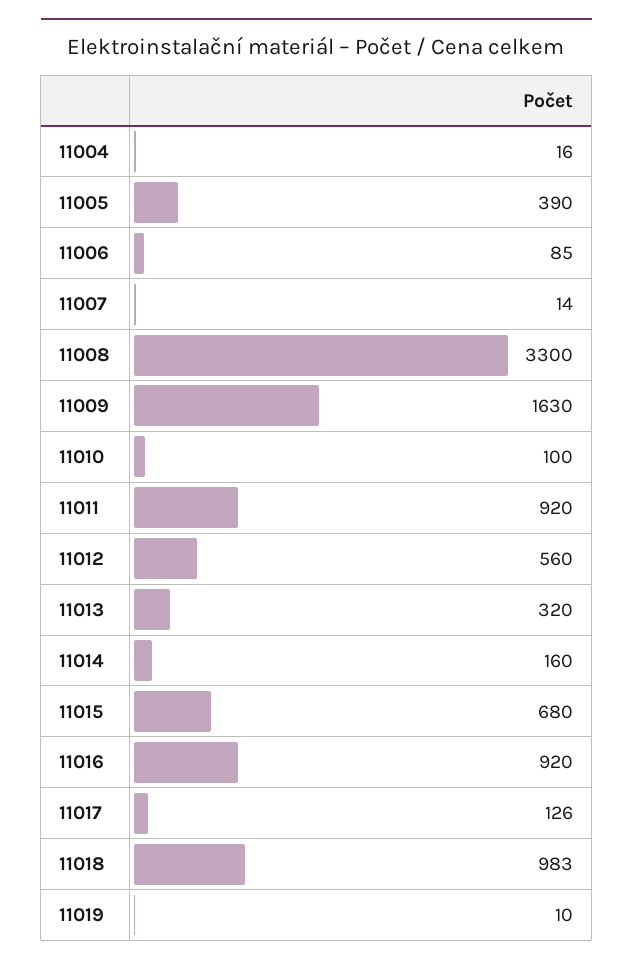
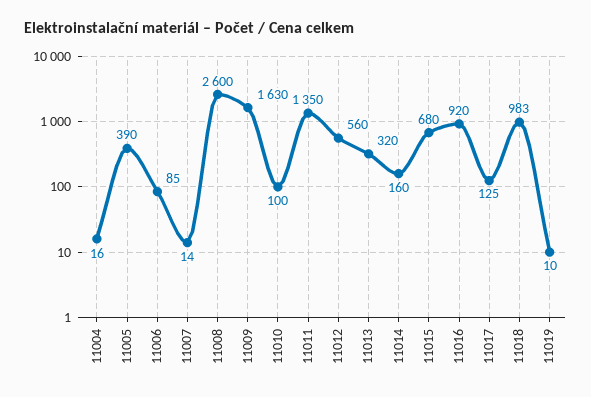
  {
    "11004": 16,
    "11005": 390,
    "11006": 85,
    "11007": 14,
-   "11008": 3300,
+   "11008": 2600,
    "11009": 1630,
    "11010": 100,
-   "11011": 920,
+   "11011": 1350,
    "11012": 560,
    "11013": 320,
    "11014": 160,
    "11015": 680,
    "11016": 920,
-   "11017": 126,
+   "11017": 125,
    "11018": 983,
    "11019": 10
  }

